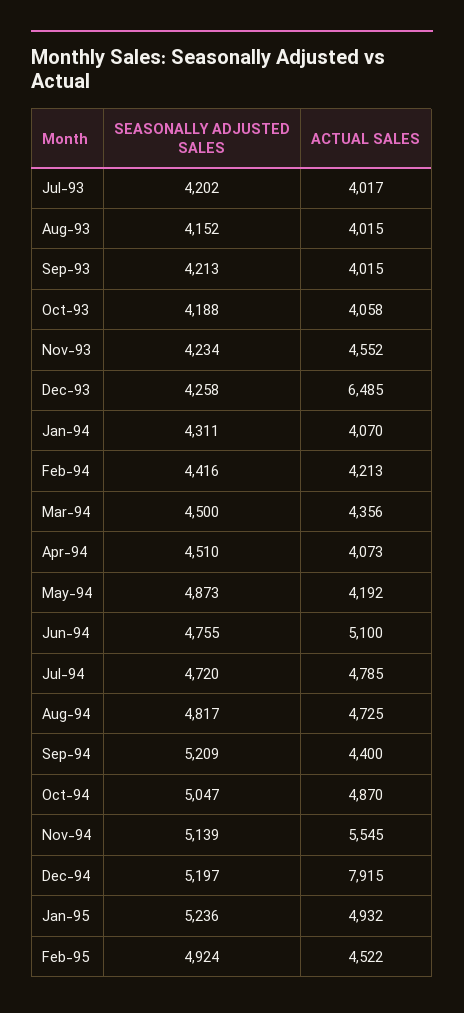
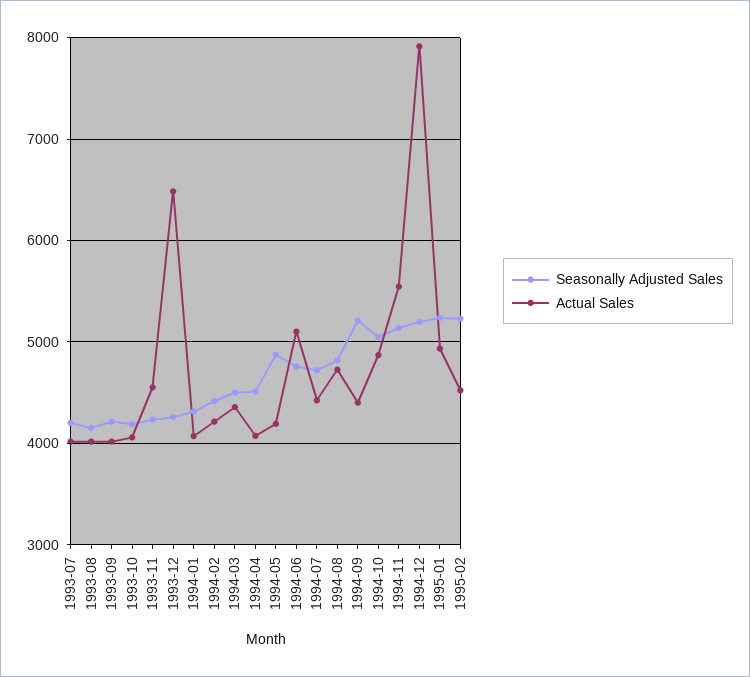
  {
    "SEASONALLY ADJUSTED SALES": {
      "Jul-93": 4202,
      "Aug-93": 4152,
      "Sep-93": 4213,
      "Oct-93": 4188,
      "Nov-93": 4234,
      "Dec-93": 4258,
      "Jan-94": 4311,
      "Feb-94": 4416,
      "Mar-94": 4500,
      "Apr-94": 4510,
      "May-94": 4873,
      "Jun-94": 4755,
      "Jul-94": 4720,
      "Aug-94": 4817,
      "Sep-94": 5209,
      "Oct-94": 5047,
      "Nov-94": 5139,
      "Dec-94": 5197,
      "Jan-95": 5236,
-     "Feb-95": 4924
+     "Feb-95": 5200
    },
    "ACTUAL SALES": {
      "Jul-93": 4017,
      "Aug-93": 4015,
      "Sep-93": 4015,
      "Oct-93": 4058,
      "Nov-93": 4552,
      "Dec-93": 6485,
      "Jan-94": 4070,
      "Feb-94": 4213,
      "Mar-94": 4356,
      "Apr-94": 4073,
      "May-94": 4192,
      "Jun-94": 5100,
-     "Jul-94": 4785,
+     "Jul-94": 4400,
      "Aug-94": 4725,
      "Sep-94": 4400,
      "Oct-94": 4870,
      "Nov-94": 5545,
      "Dec-94": 7915,
      "Jan-95": 4932,
      "Feb-95": 4522
    }
  }

